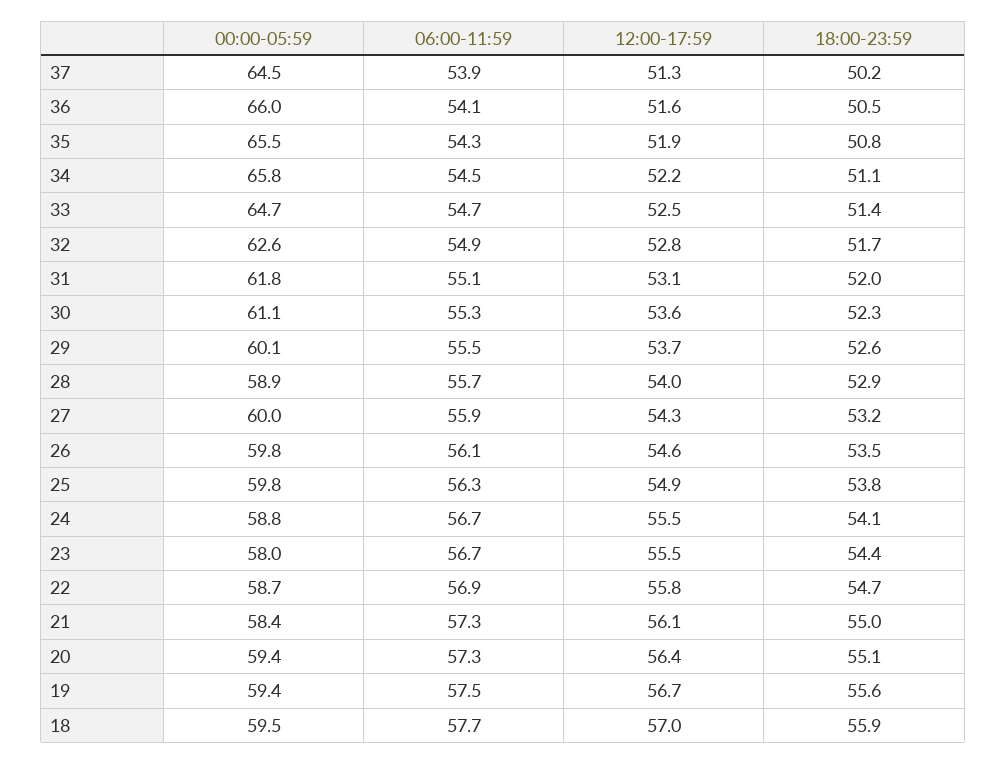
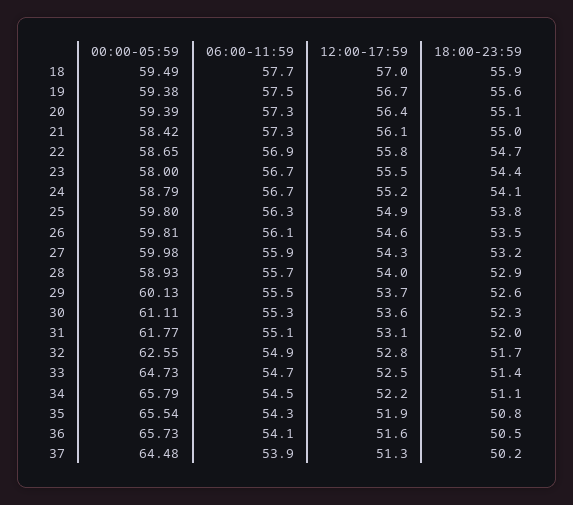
  {
    "00:00-05:59": {
      "37": 64.48,
-     "36": 66,
+     "36": 65.73,
      "35": 65.54,
      "34": 65.79,
      "33": 64.73,
      "32": 62.55,
      "31": 61.77,
      "30": 61.11,
      "29": 60.13,
      "28": 58.93,
      "27": 59.98,
      "26": 59.81,
      "25": 59.8,
      "24": 58.79,
      "23": 58,
      "22": 58.65,
      "21": 58.42,
      "20": 59.39,
      "19": 59.38,
      "18": 59.49
    },
    "06:00-11:59": {
      "37": 53.9,
      "36": 54.1,
      "35": 54.3,
      "34": 54.5,
      "33": 54.7,
      "32": 54.9,
      "31": 55.1,
      "30": 55.3,
      "29": 55.5,
      "28": 55.7,
      "27": 55.9,
      "26": 56.1,
      "25": 56.3,
      "24": 56.7,
      "23": 56.7,
      "22": 56.9,
      "21": 57.3,
      "20": 57.3,
      "19": 57.5,
      "18": 57.7
    },
    "12:00-17:59": {
      "37": 51.3,
      "36": 51.6,
      "35": 51.9,
      "34": 52.2,
      "33": 52.5,
      "32": 52.8,
      "31": 53.1,
      "30": 53.6,
      "29": 53.7,
      "28": 54,
      "27": 54.3,
      "26": 54.6,
      "25": 54.9,
-     "24": 55.5,
+     "24": 55.2,
      "23": 55.5,
      "22": 55.8,
      "21": 56.1,
      "20": 56.4,
      "19": 56.7,
      "18": 57
    },
    "18:00-23:59": {
      "37": 50.2,
      "36": 50.5,
      "35": 50.8,
      "34": 51.1,
      "33": 51.4,
      "32": 51.7,
      "31": 52,
      "30": 52.3,
      "29": 52.6,
      "28": 52.9,
      "27": 53.2,
      "26": 53.5,
      "25": 53.8,
      "24": 54.1,
      "23": 54.4,
      "22": 54.7,
      "21": 55,
      "20": 55.1,
      "19": 55.6,
      "18": 55.9
    }
  }

